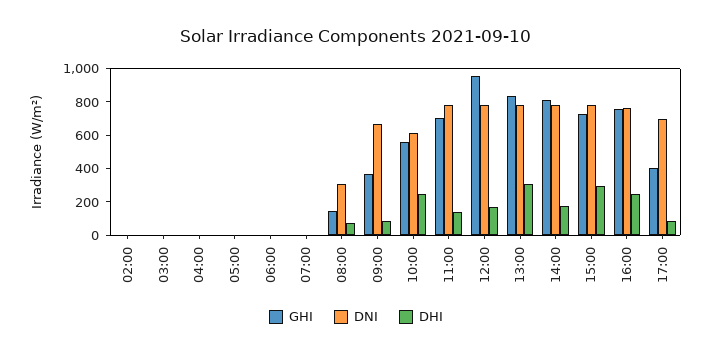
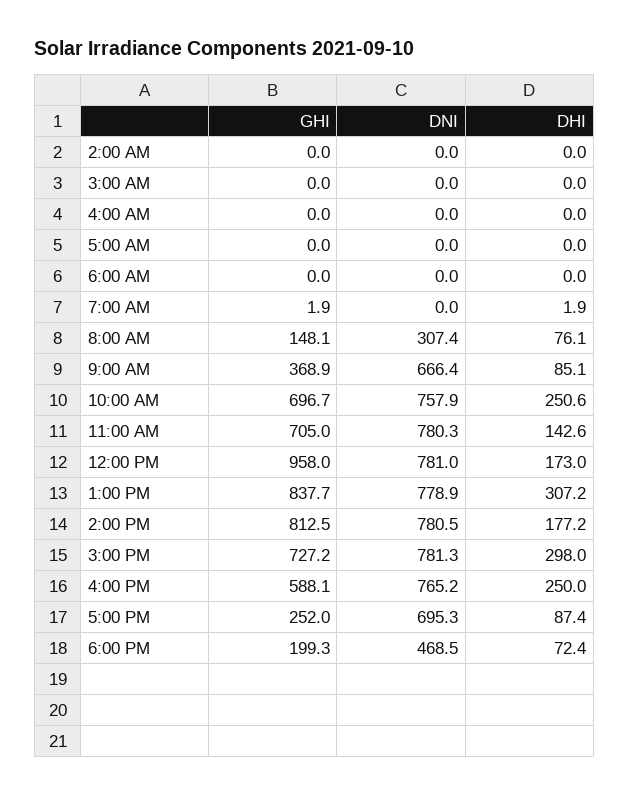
  {
    "GHI": {
      "02:00": 0,
      "03:00": 0,
      "04:00": 0,
      "05:00": 0,
      "06:00": 0,
      "07:00": 1.9,
      "08:00": 148.1,
      "09:00": 368.9,
-     "10:00": 550,
+     "10:00": 696.7,
      "11:00": 705,
      "12:00": 958,
      "13:00": 837.7,
      "14:00": 812.5,
      "15:00": 727.2,
-     "16:00": 750,
+     "16:00": 588.1,
-     "17:00": 400
+     "17:00": 252,
+     "6:00 PM": 199.3
    },
    "DNI": {
      "02:00": 0,
      "03:00": 0,
      "04:00": 0,
      "05:00": 0,
      "06:00": 0,
      "07:00": 0,
      "08:00": 307.4,
      "09:00": 666.4,
-     "10:00": 600,
+     "10:00": 757.9,
      "11:00": 780.3,
      "12:00": 781,
      "13:00": 778.9,
      "14:00": 780.5,
      "15:00": 781.3,
      "16:00": 765.2,
-     "17:00": 695.3
+     "17:00": 695.3,
+     "6:00 PM": 468.5
    },
    "DHI": {
      "02:00": 0,
      "03:00": 0,
      "04:00": 0,
      "05:00": 0,
      "06:00": 0,
      "07:00": 1.9,
      "08:00": 76.1,
      "09:00": 85.1,
      "10:00": 250.6,
      "11:00": 142.6,
      "12:00": 173,
      "13:00": 307.2,
      "14:00": 177.2,
      "15:00": 298,
      "16:00": 250,
-     "17:00": 87.4
+     "17:00": 87.4,
+     "6:00 PM": 72.4
    }
  }

